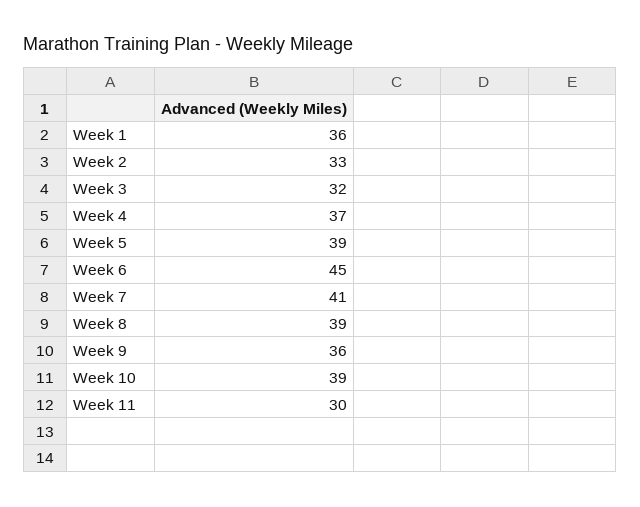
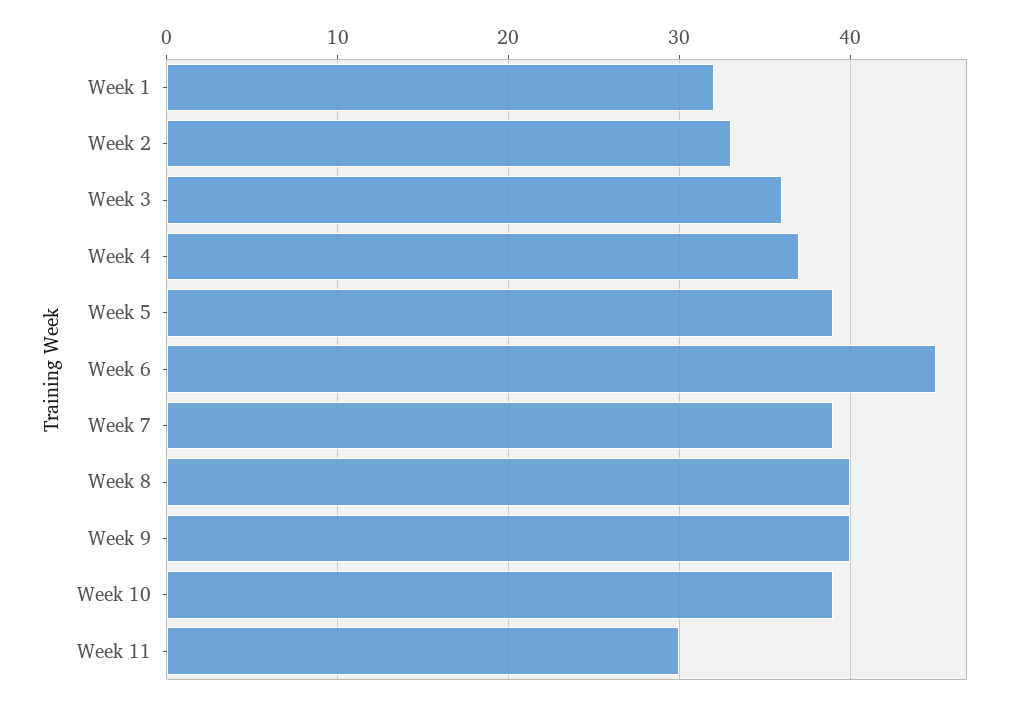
  {
-   "Week 1": 36,
+   "Week 1": 32,
    "Week 2": 33,
-   "Week 3": 32,
+   "Week 3": 36,
    "Week 4": 37,
    "Week 5": 39,
    "Week 6": 45,
-   "Week 7": 41,
+   "Week 7": 39,
-   "Week 8": 39,
+   "Week 8": 40,
-   "Week 9": 36,
+   "Week 9": 40,
    "Week 10": 39,
    "Week 11": 30
  }

